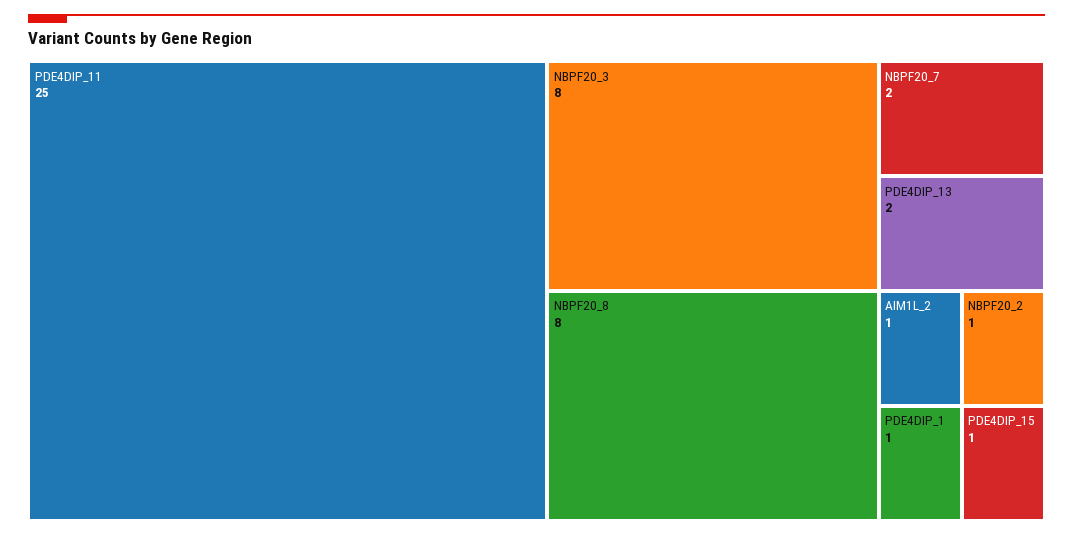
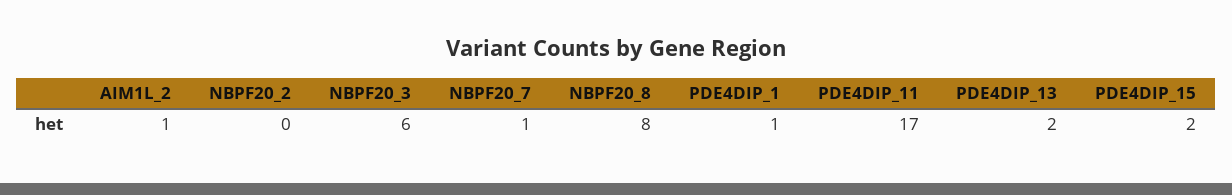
  {
-   "PDE4DIP_11": 25,
+   "PDE4DIP_11": 17,
-   "NBPF20_3": 8,
+   "NBPF20_3": 6,
    "NBPF20_8": 8,
-   "NBPF20_7": 2,
+   "NBPF20_7": 1,
    "PDE4DIP_13": 2,
    "AIM1L_2": 1,
-   "NBPF20_2": 1,
+   "NBPF20_2": 0,
    "PDE4DIP_1": 1,
-   "PDE4DIP_15": 1
+   "PDE4DIP_15": 2
  }

